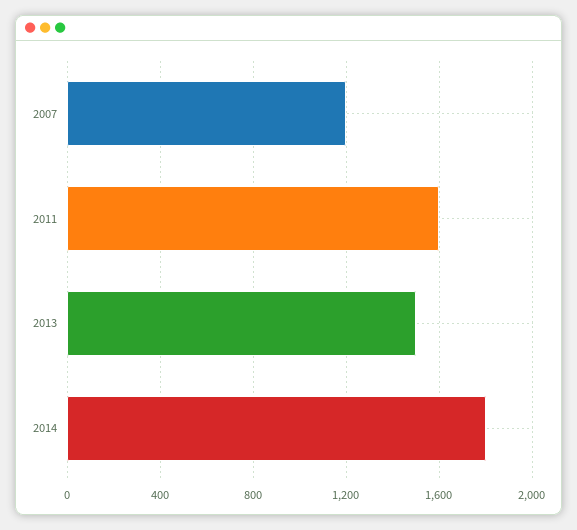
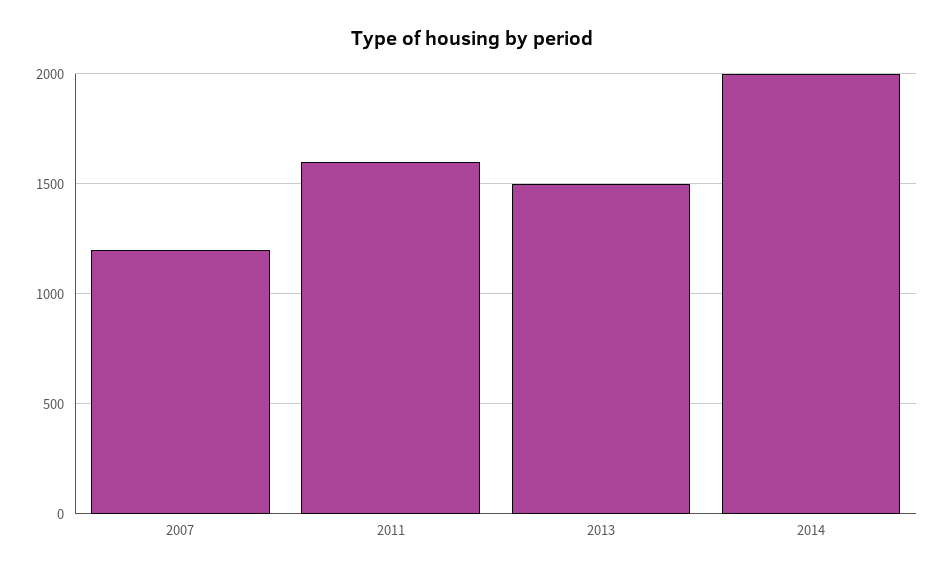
  {
    "2007": 1200,
    "2011": 1600,
    "2013": 1500,
-   "2014": 1800
+   "2014": 2000
  }

